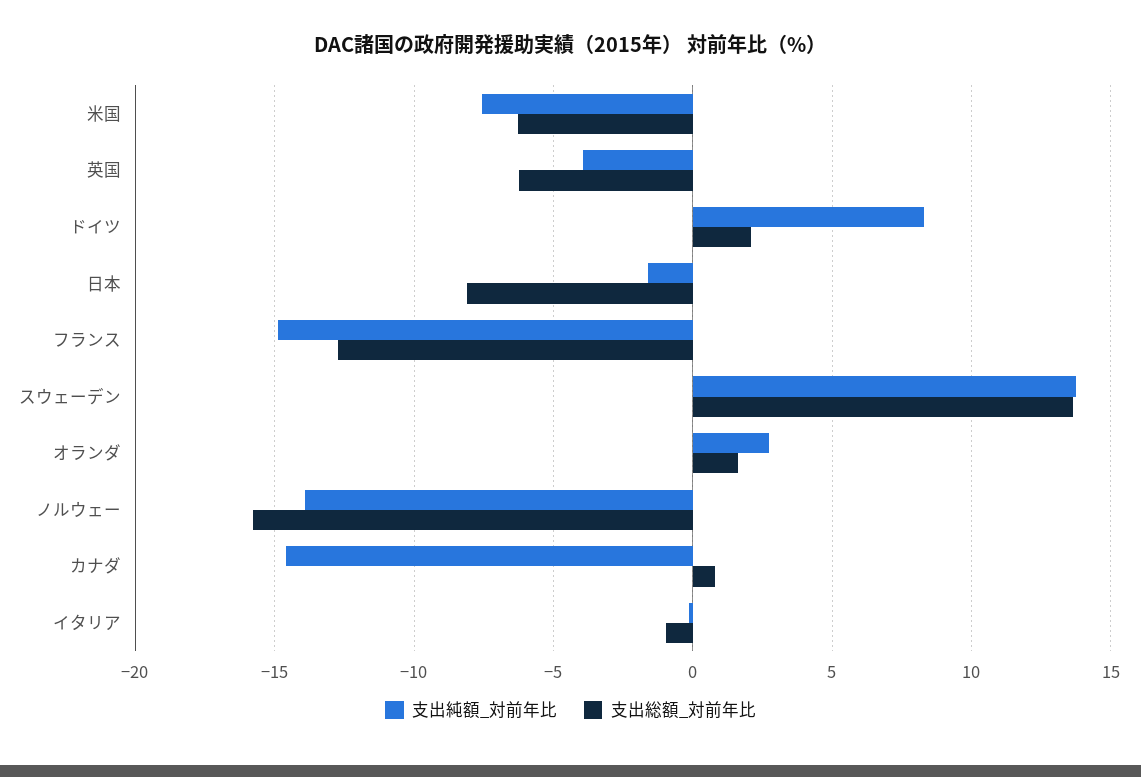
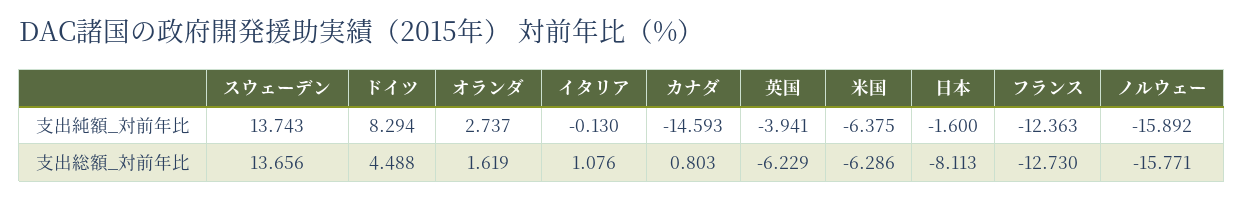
  {
    "支出純額_対前年比": {
-     "米国": -7.5,
+     "米国": -6.375,
      "英国": -3.941,
      "ドイツ": 8.294,
      "日本": -1.6,
-     "フランス": -15,
+     "フランス": -12.363,
      "スウェーデン": 13.743,
      "オランダ": 2.737,
-     "ノルウェー": -14,
+     "ノルウェー": -15.892,
      "カナダ": -14.593,
      "イタリア": -0.13
    },
    "支出総額_対前年比": {
      "米国": -6.286,
      "英国": -6.229,
-     "ドイツ": 2,
+     "ドイツ": 4.488,
      "日本": -8.113,
      "フランス": -12.73,
      "スウェーデン": 13.656,
      "オランダ": 1.619,
      "ノルウェー": -15.771,
      "カナダ": 0.803,
-     "イタリア": -1
+     "イタリア": 1.076
    }
  }

